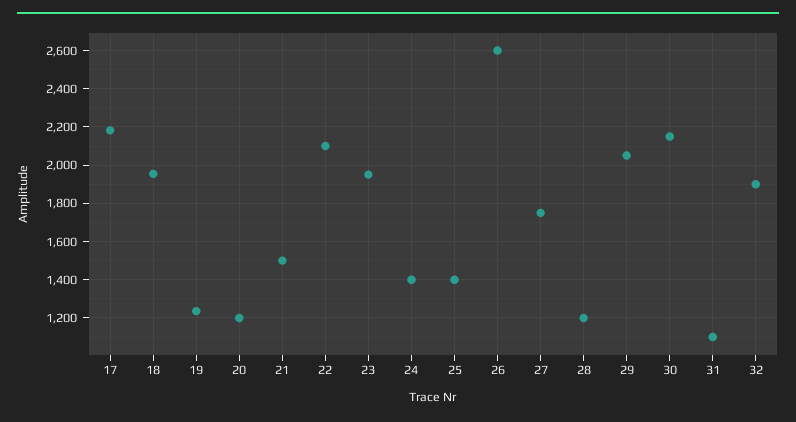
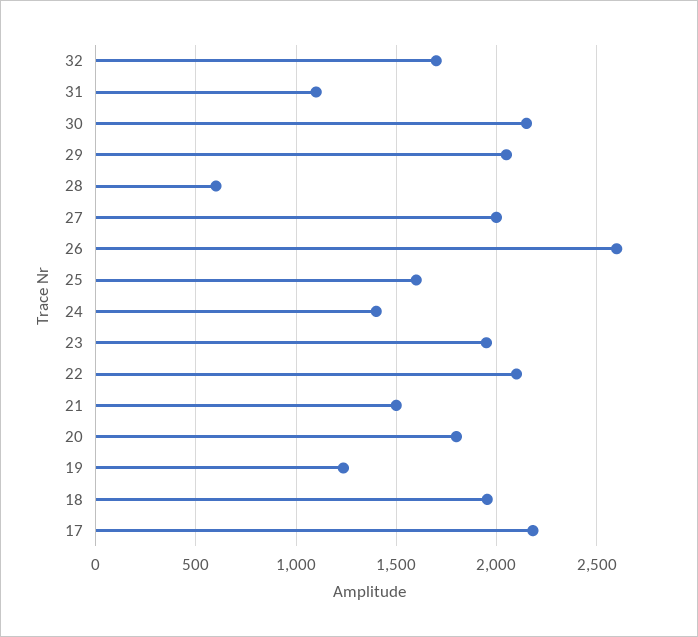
  {
    "17": 2200,
    "18": 1950,
    "19": 1250,
-   "20": 1200,
+   "20": 1800,
    "21": 1500,
    "22": 2100,
    "23": 1950,
    "24": 1400,
-   "25": 1400,
+   "25": 1600,
    "26": 2600,
-   "27": 1750,
+   "27": 2000,
-   "28": 1200,
+   "28": 600,
    "29": 2050,
    "30": 2150,
    "31": 1100,
-   "32": 1900
+   "32": 1700
  }

